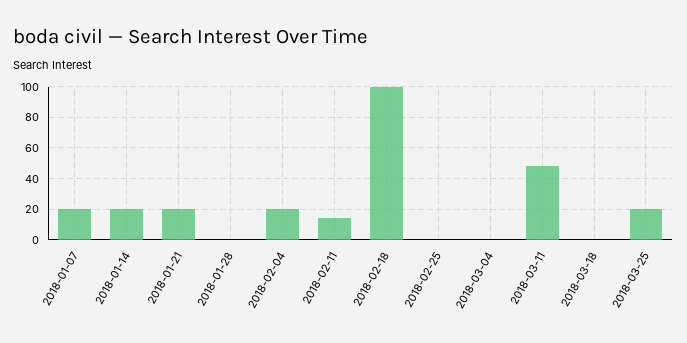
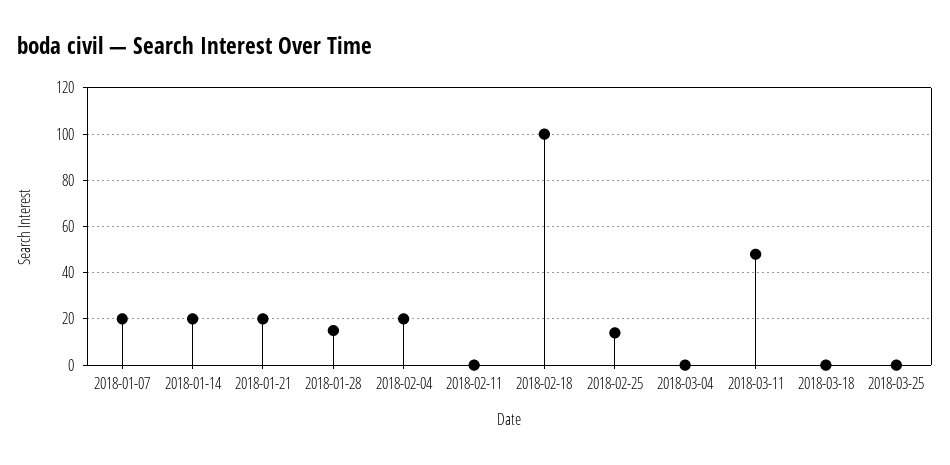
  {
    "2018-01-07": 20,
    "2018-01-14": 20,
    "2018-01-21": 20,
-   "2018-01-28": 0,
+   "2018-01-28": 15,
    "2018-02-04": 20,
-   "2018-02-11": 15,
+   "2018-02-11": 0,
    "2018-02-18": 100,
-   "2018-02-25": 0,
+   "2018-02-25": 15,
    "2018-03-04": 0,
    "2018-03-11": 50,
    "2018-03-18": 0,
-   "2018-03-25": 20
+   "2018-03-25": 0
  }

